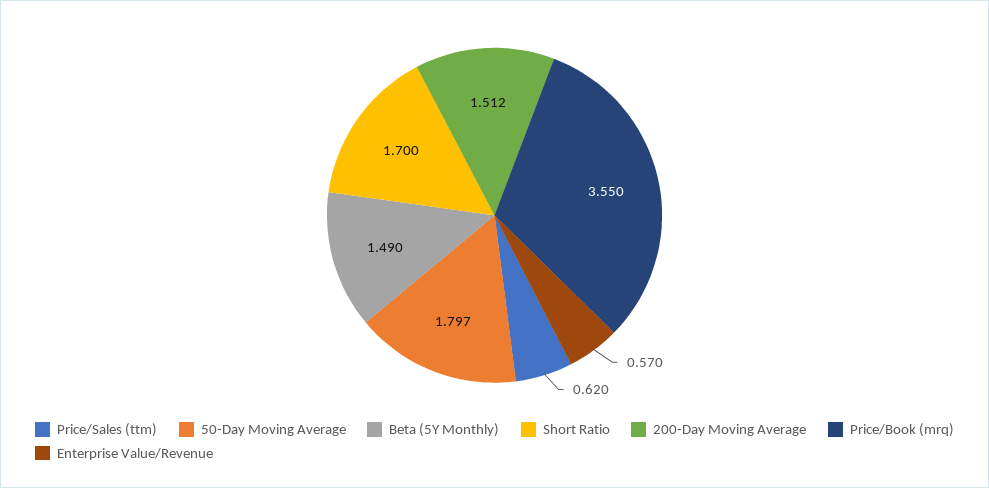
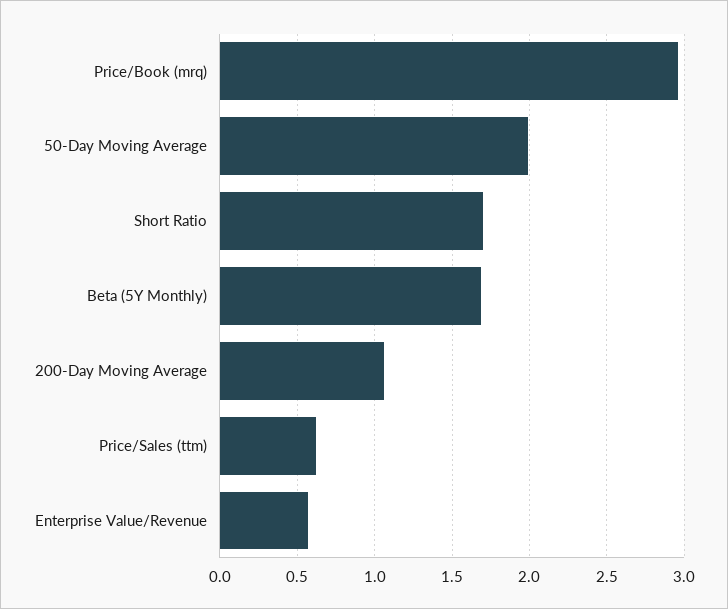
  {
    "Price/Sales (ttm)": 0.62,
-   "50-Day Moving Average": 1.797,
+   "50-Day Moving Average": 2,
-   "Beta (5Y Monthly)": 1.49,
+   "Beta (5Y Monthly)": 1.7,
    "Short Ratio": 1.7,
-   "200-Day Moving Average": 1.512,
+   "200-Day Moving Average": 1.05,
-   "Price/Book (mrq)": 3.55,
+   "Price/Book (mrq)": 2.95,
    "Enterprise Value/Revenue": 0.57
  }

